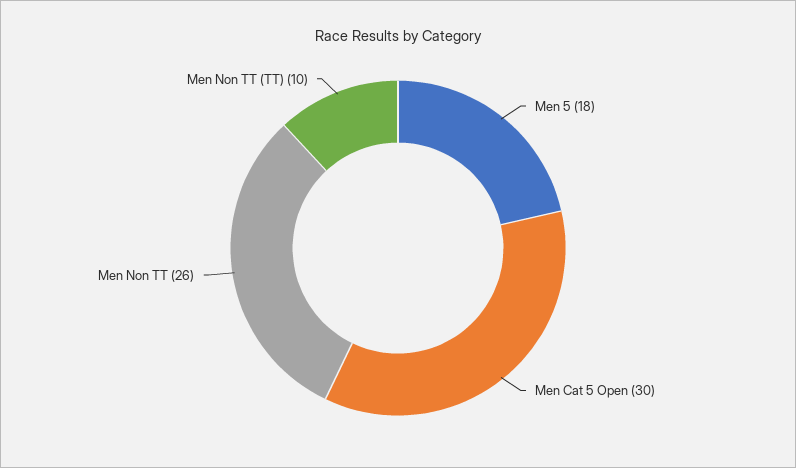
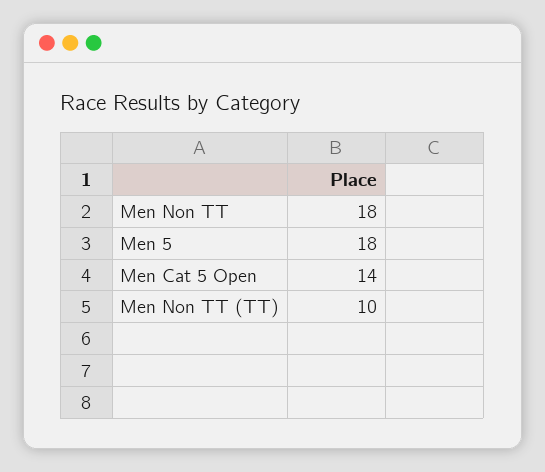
  {
    "Men 5": 18,
-   "Men Cat 5 Open": 30,
+   "Men Cat 5 Open": 14,
-   "Men Non TT": 26,
+   "Men Non TT": 18,
    "Men Non TT (TT)": 10
  }

